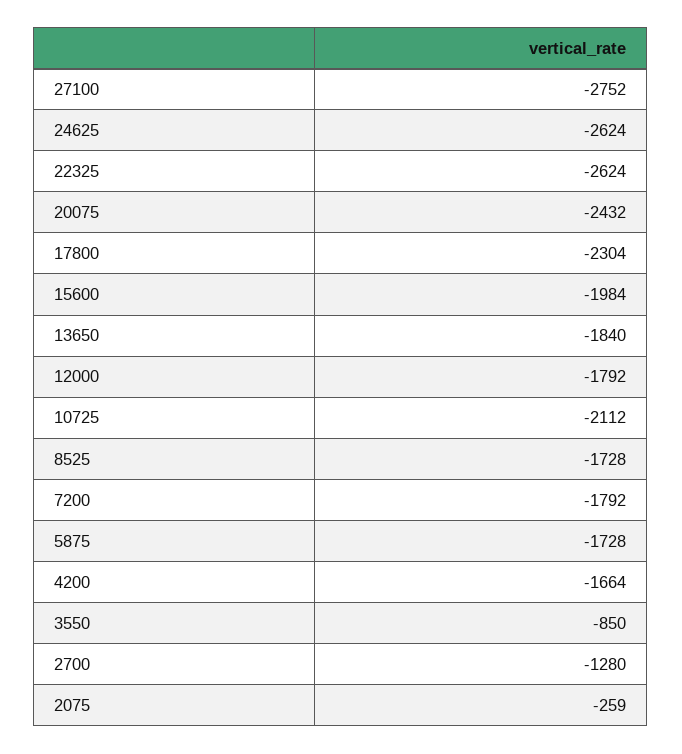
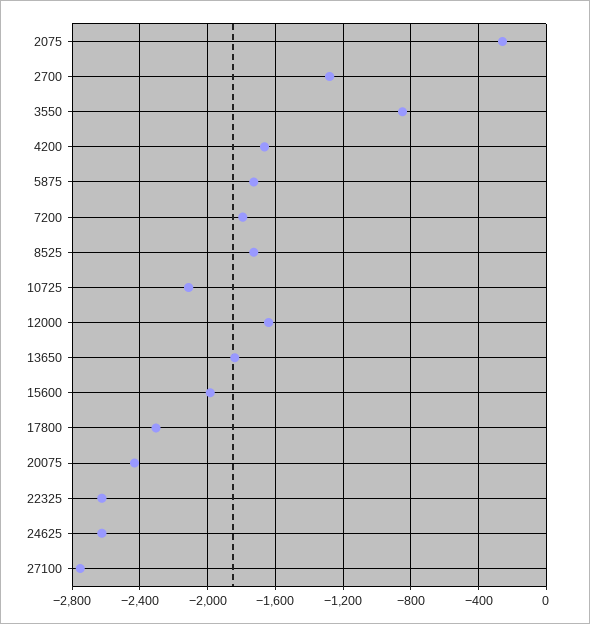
  {
    "27100": -2752,
    "24625": -2624,
    "22325": -2624,
    "20075": -2432,
    "17800": -2304,
    "15600": -1984,
    "13650": -1840,
-   "12000": -1792,
+   "12000": -1650,
    "10725": -2112,
    "8525": -1728,
    "7200": -1792,
    "5875": -1728,
    "4200": -1664,
    "3550": -850,
    "2700": -1280,
    "2075": -259
  }

